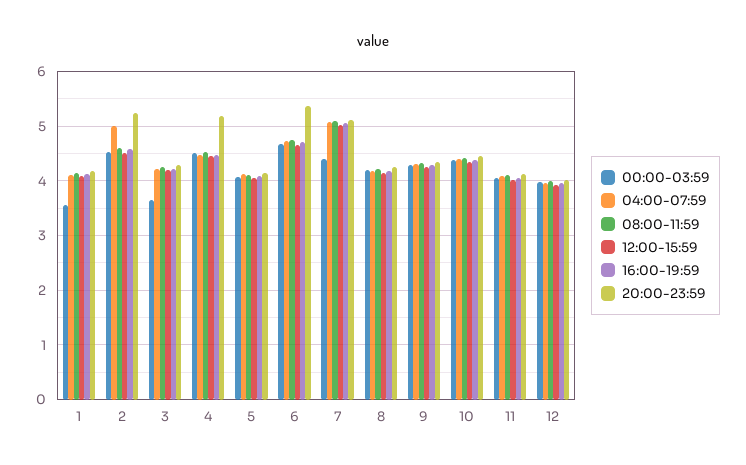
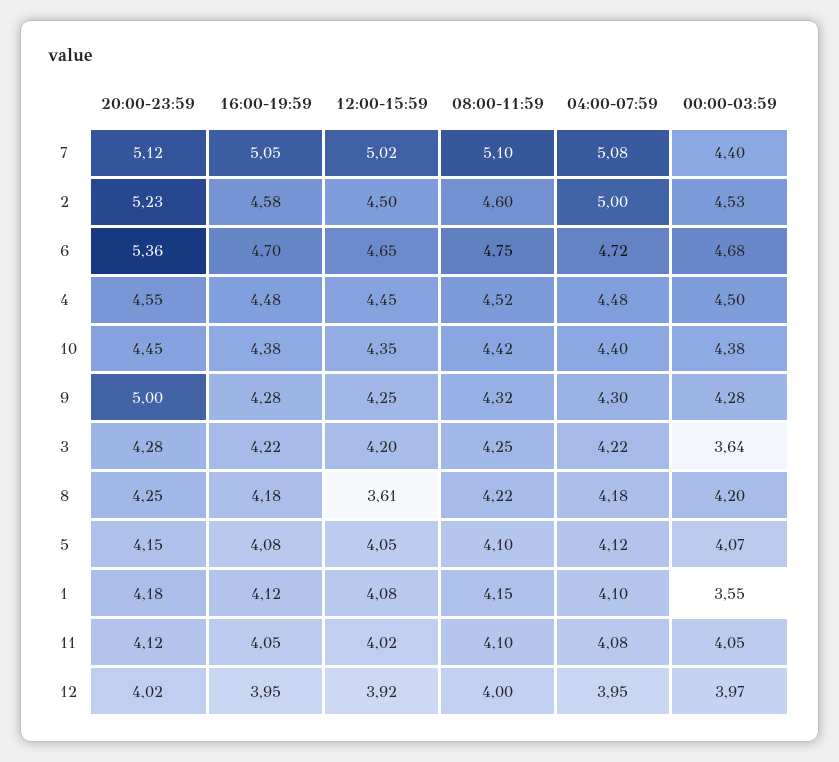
  {
    "00:00-03:59": {
      "1": 3.55,
      "2": 4.53,
      "3": 3.64,
      "4": 4.5,
      "5": 4.07,
      "6": 4.68,
      "7": 4.4,
      "8": 4.2,
      "9": 4.28,
      "10": 4.38,
      "11": 4.05,
      "12": 3.97
    },
    "04:00-07:59": {
      "1": 4.1,
      "2": 5,
      "3": 4.22,
      "4": 4.48,
      "5": 4.12,
      "6": 4.72,
      "7": 5.08,
      "8": 4.18,
      "9": 4.3,
      "10": 4.4,
      "11": 4.08,
      "12": 3.95
    },
    "08:00-11:59": {
      "1": 4.15,
      "2": 4.6,
      "3": 4.25,
      "4": 4.52,
      "5": 4.1,
      "6": 4.75,
      "7": 5.1,
      "8": 4.22,
      "9": 4.32,
      "10": 4.42,
      "11": 4.1,
      "12": 4
    },
    "12:00-15:59": {
      "1": 4.08,
      "2": 4.5,
      "3": 4.2,
      "4": 4.45,
      "5": 4.05,
      "6": 4.65,
      "7": 5.02,
-     "8": 4.2,
+     "8": 3.61,
      "9": 4.25,
      "10": 4.35,
      "11": 4.02,
      "12": 3.92
    },
    "16:00-19:59": {
      "1": 4.12,
      "2": 4.58,
      "3": 4.22,
      "4": 4.48,
      "5": 4.08,
      "6": 4.7,
      "7": 5.05,
      "8": 4.18,
      "9": 4.28,
      "10": 4.38,
      "11": 4.05,
      "12": 3.95
    },
    "20:00-23:59": {
      "1": 4.18,
      "2": 5.23,
      "3": 4.28,
-     "4": 5.2,
+     "4": 4.55,
      "5": 4.15,
      "6": 5.36,
      "7": 5.12,
      "8": 4.25,
-     "9": 4.4,
+     "9": 5,
      "10": 4.45,
      "11": 4.12,
      "12": 4.02
    }
  }

